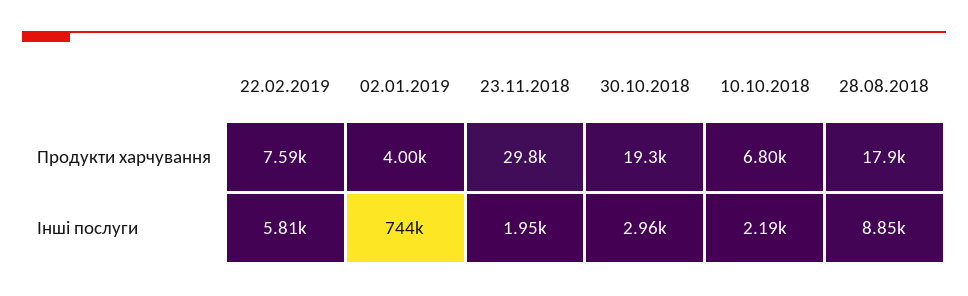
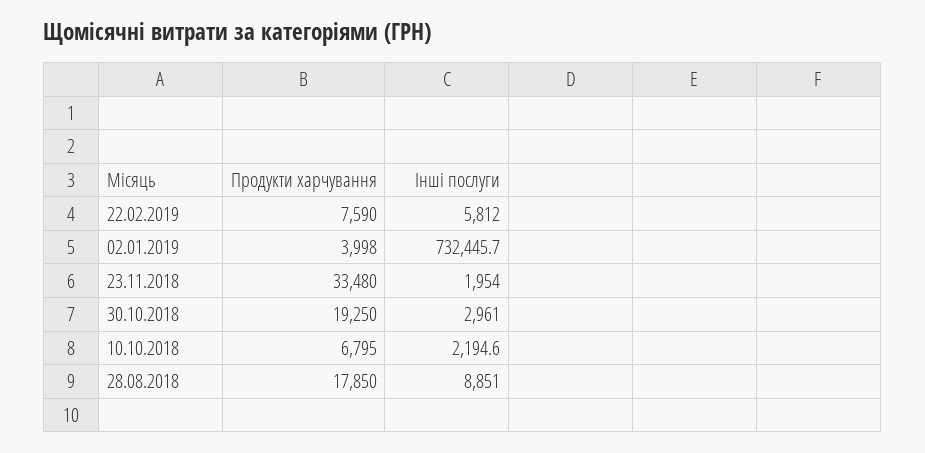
  {
    "22.02.2019": {
      "Продукти харчування": 7590,
      "Інші послуги": 5812
    },
    "02.01.2019": {
      "Продукти харчування": 3998,
-     "Інші послуги": 744000
+     "Інші послуги": 732445.7
    },
    "23.11.2018": {
-     "Продукти харчування": 29800,
+     "Продукти харчування": 33480,
      "Інші послуги": 1954
    },
    "30.10.2018": {
      "Продукти харчування": 19250,
      "Інші послуги": 2961
    },
    "10.10.2018": {
      "Продукти харчування": 6795,
      "Інші послуги": 2194.6
    },
    "28.08.2018": {
      "Продукти харчування": 17850,
      "Інші послуги": 8851
    }
  }

